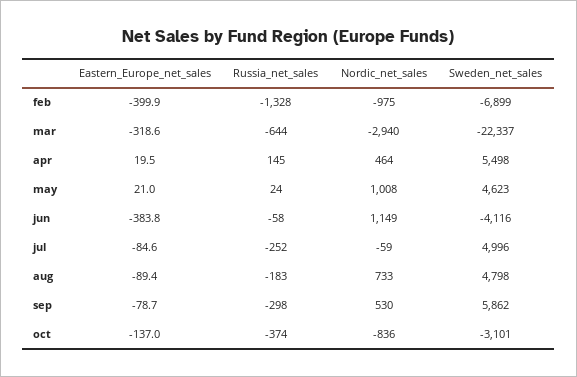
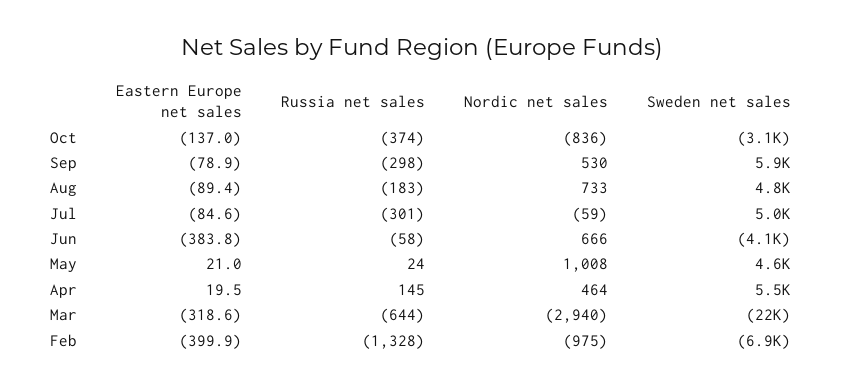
  {
    "Eastern_Europe_net_sales": {
      "feb": -399.9,
      "mar": -318.6,
      "apr": 19.5,
      "may": 21,
      "jun": -383.8,
      "jul": -84.6,
      "aug": -89.4,
-     "sep": -78.7,
+     "sep": -78.9,
      "oct": -137
    },
    "Russia_net_sales": {
      "feb": -1328,
      "mar": -644,
      "apr": 145,
      "may": 24,
      "jun": -58,
-     "jul": -252,
+     "jul": -301,
      "aug": -183,
      "sep": -298,
      "oct": -374
    },
    "Nordic_net_sales": {
      "feb": -975,
      "mar": -2940,
      "apr": 464,
      "may": 1008,
-     "jun": 1149,
+     "jun": 666,
      "jul": -59,
      "aug": 733,
      "sep": 530,
      "oct": -836
    },
    "Sweden_net_sales": {
      "feb": -6899,
      "mar": -22337,
      "apr": 5498,
      "may": 4623,
      "jun": -4116,
      "jul": 4996,
      "aug": 4798,
      "sep": 5862,
      "oct": -3101
    }
  }

